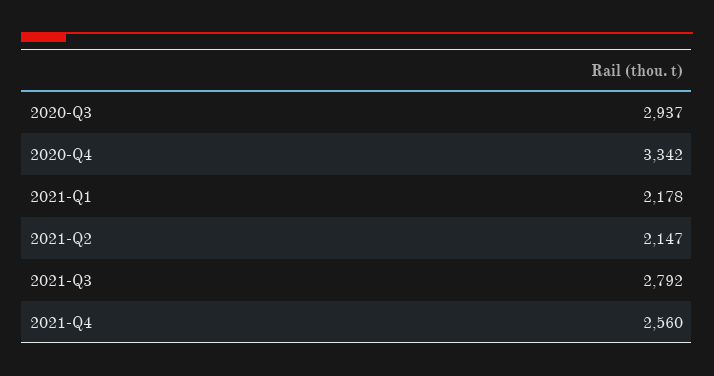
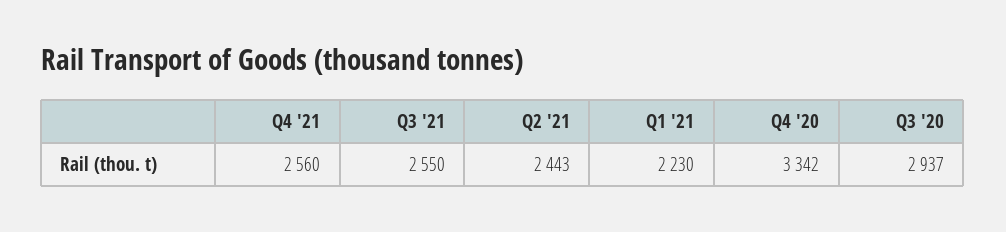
  {
    "2020-Q3": 2937,
    "2020-Q4": 3342,
-   "2021-Q1": 2178,
+   "2021-Q1": 2230,
-   "2021-Q2": 2147,
+   "2021-Q2": 2443,
-   "2021-Q3": 2792,
+   "2021-Q3": 2550,
    "2021-Q4": 2560
  }

